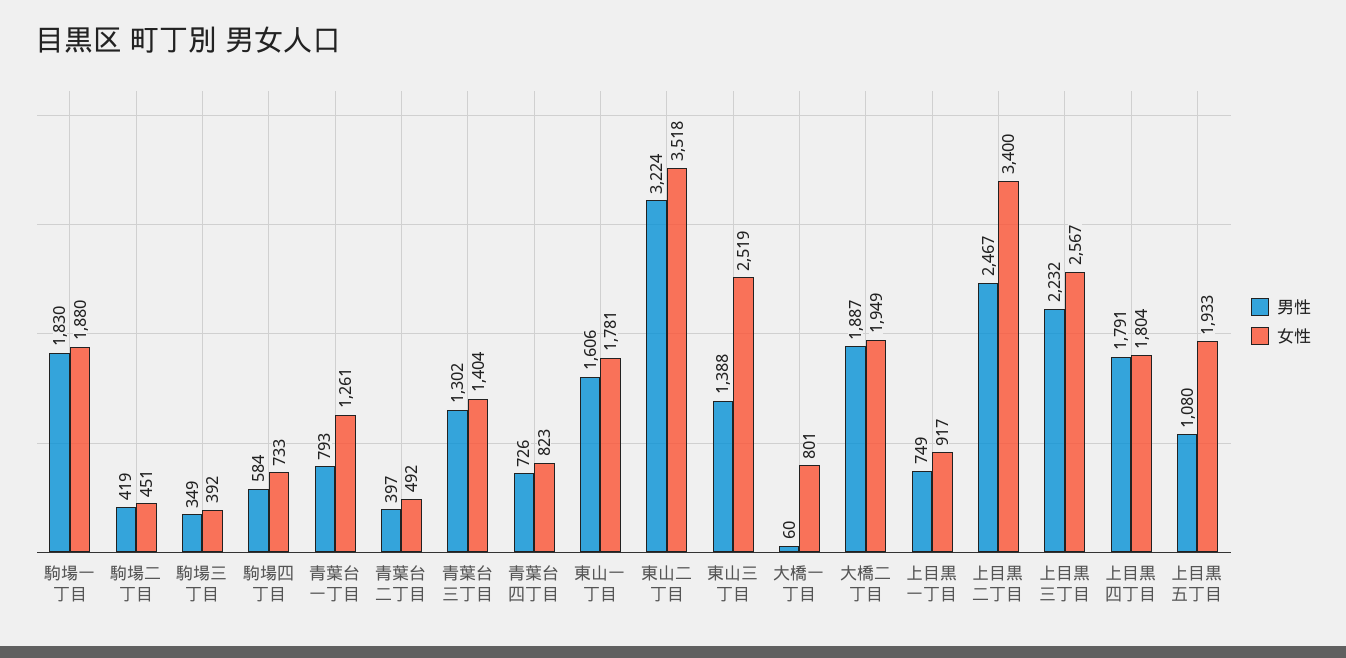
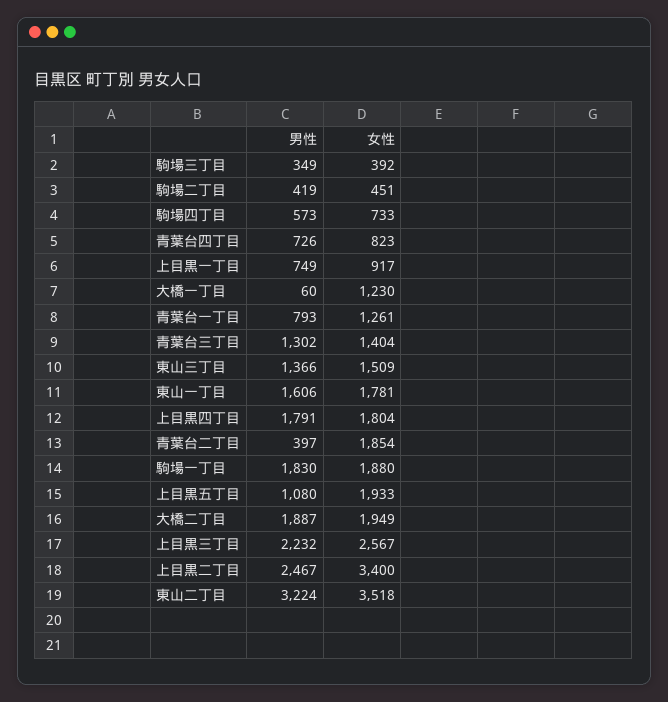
  {
    "男性": {
      "駒場一丁目": 1830,
      "駒場二丁目": 419,
      "駒場三丁目": 349,
-     "駒場四丁目": 584,
+     "駒場四丁目": 573,
      "青葉台一丁目": 793,
      "青葉台二丁目": 397,
      "青葉台三丁目": 1302,
      "青葉台四丁目": 726,
      "東山一丁目": 1606,
      "東山二丁目": 3224,
-     "東山三丁目": 1388,
+     "東山三丁目": 1366,
      "大橋一丁目": 60,
      "大橋二丁目": 1887,
      "上目黒一丁目": 749,
      "上目黒二丁目": 2467,
      "上目黒三丁目": 2232,
      "上目黒四丁目": 1791,
      "上目黒五丁目": 1080
    },
    "女性": {
      "駒場一丁目": 1880,
      "駒場二丁目": 451,
      "駒場三丁目": 392,
      "駒場四丁目": 733,
      "青葉台一丁目": 1261,
-     "青葉台二丁目": 492,
+     "青葉台二丁目": 1854,
      "青葉台三丁目": 1404,
      "青葉台四丁目": 823,
      "東山一丁目": 1781,
      "東山二丁目": 3518,
-     "東山三丁目": 2519,
+     "東山三丁目": 1509,
-     "大橋一丁目": 801,
+     "大橋一丁目": 1230,
      "大橋二丁目": 1949,
      "上目黒一丁目": 917,
      "上目黒二丁目": 3400,
      "上目黒三丁目": 2567,
      "上目黒四丁目": 1804,
      "上目黒五丁目": 1933
    }
  }

